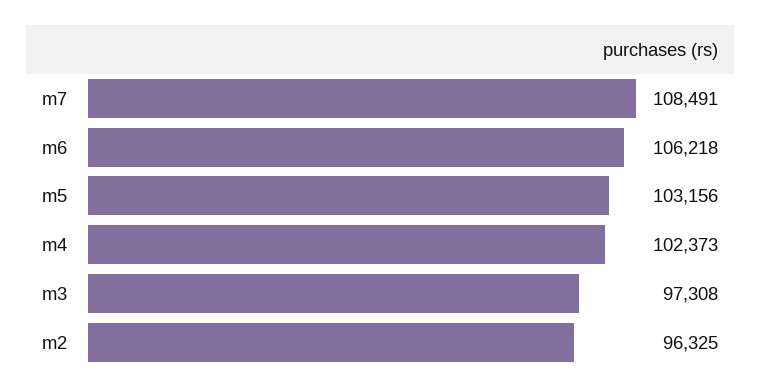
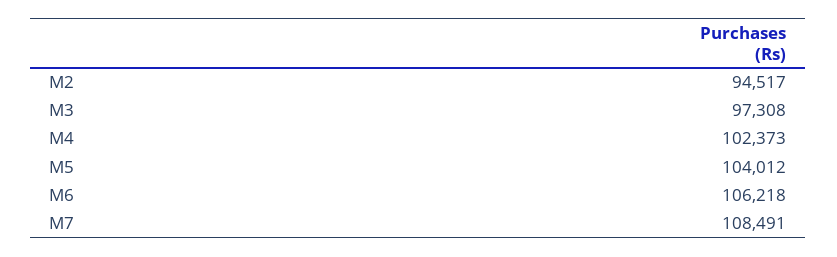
  {
    "m7": 108491,
    "m6": 106218,
-   "m5": 103156,
+   "m5": 104012,
    "m4": 102373,
    "m3": 97308,
-   "m2": 96325
+   "m2": 94517
  }

